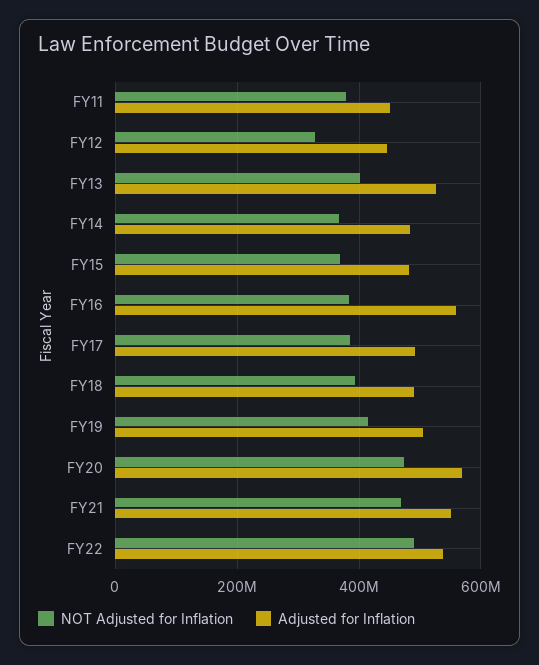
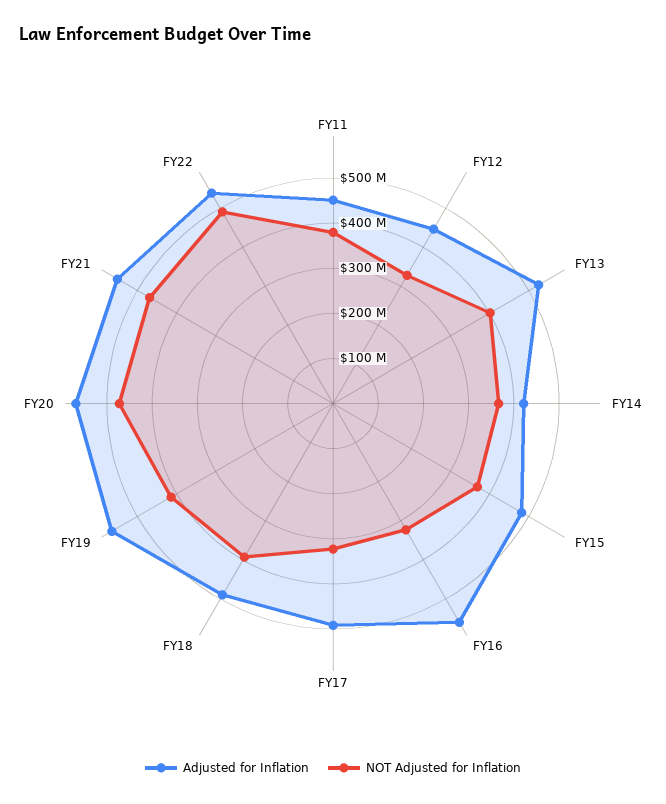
  {
    "NOT Adjusted for Inflation": {
      "FY11": 380000000,
      "FY12": 320000000,
      "FY13": 400000000,
      "FY14": 360000000,
      "FY15": 360000000,
-     "FY16": 380000000,
+     "FY16": 320000000,
-     "FY17": 380000000,
+     "FY17": 320000000,
      "FY18": 400000000,
      "FY19": 420000000,
      "FY20": 480000000,
      "FY21": 460000000,
      "FY22": 500000000
    },
    "Adjusted for Inflation": {
      "FY11": 460000000,
      "FY12": 440000000,
      "FY13": 520000000,
-     "FY14": 480000000,
+     "FY14": 420000000,
      "FY15": 480000000,
      "FY16": 560000000,
      "FY17": 500000000,
      "FY18": 480000000,
-     "FY19": 500000000,
+     "FY19": 560000000,
      "FY20": 560000000,
      "FY21": 560000000,
      "FY22": 540000000
    }
  }

